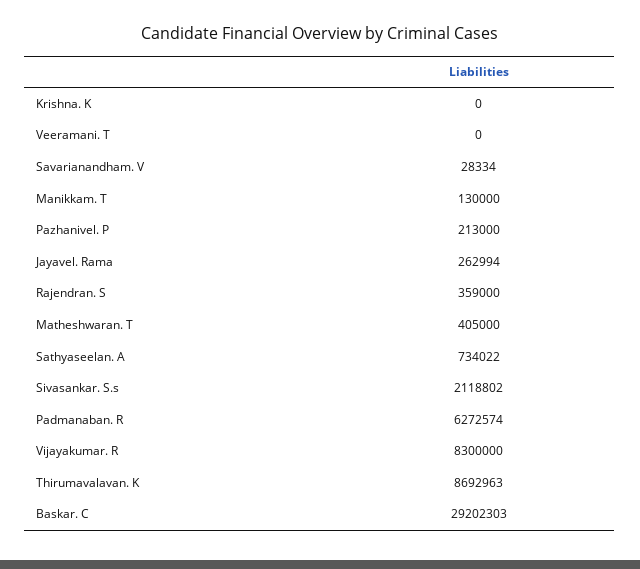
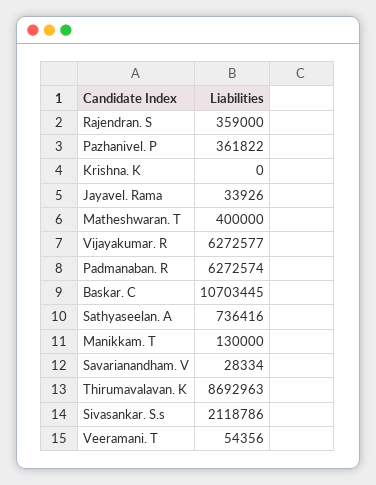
  {
    "Krishna. K": 0,
-   "Veeramani. T": 0,
+   "Veeramani. T": 54356,
    "Savarianandham. V": 28334,
    "Manikkam. T": 130000,
-   "Pazhanivel. P": 213000,
+   "Pazhanivel. P": 361822,
-   "Jayavel. Rama": 262994,
+   "Jayavel. Rama": 33926,
    "Rajendran. S": 359000,
-   "Matheshwaran. T": 405000,
+   "Matheshwaran. T": 400000,
-   "Sathyaseelan. A": 734022,
+   "Sathyaseelan. A": 736416,
-   "Sivasankar. S.s": 2118802,
+   "Sivasankar. S.s": 2118786,
    "Padmanaban. R": 6272574,
-   "Vijayakumar. R": 8300000,
+   "Vijayakumar. R": 6272577,
    "Thirumavalavan. K": 8692963,
-   "Baskar. C": 29202303
+   "Baskar. C": 10703445
  }

